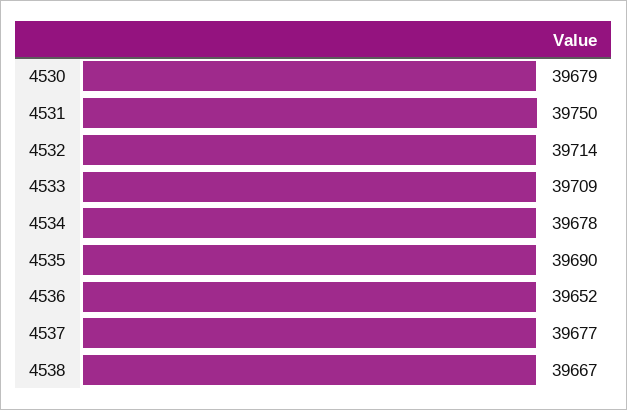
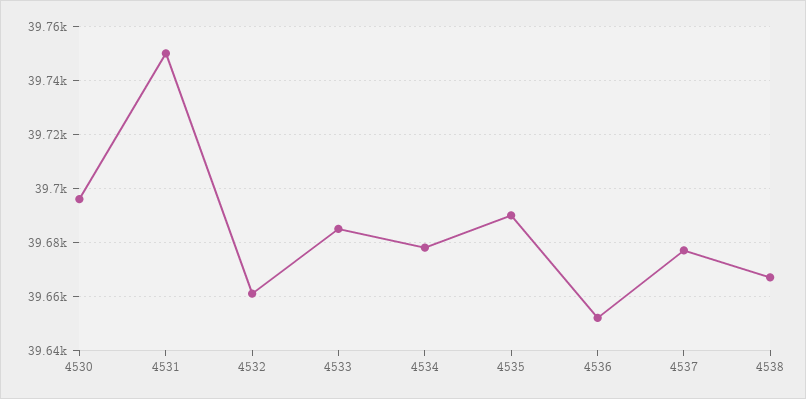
  {
-   "4530": 39679,
+   "4530": 39695,
    "4531": 39750,
-   "4532": 39714,
+   "4532": 39660,
-   "4533": 39709,
+   "4533": 39685,
    "4534": 39678,
    "4535": 39690,
    "4536": 39652,
    "4537": 39677,
    "4538": 39667
  }

